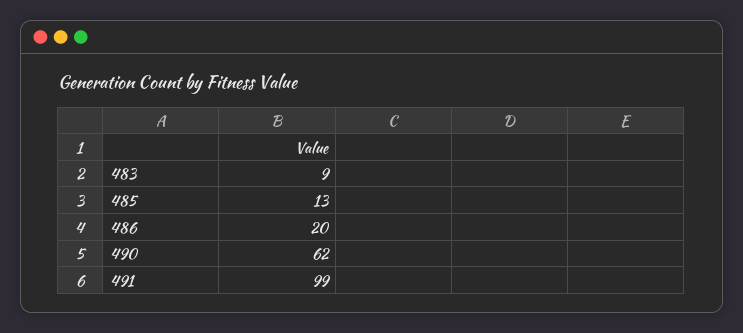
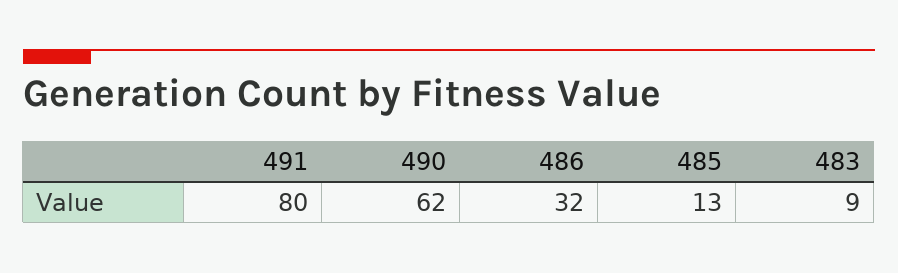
  {
    "483": 9,
    "485": 13,
-   "486": 20,
+   "486": 32,
    "490": 62,
-   "491": 99
+   "491": 80
  }

